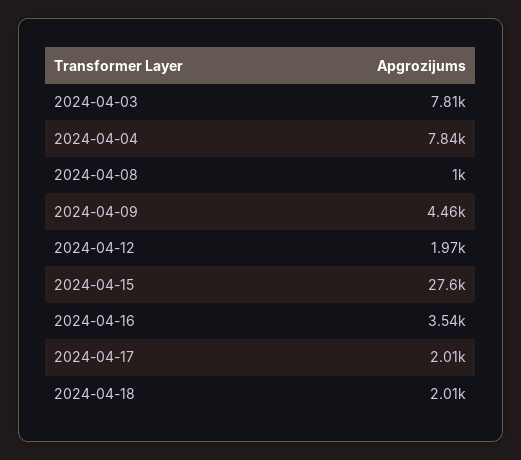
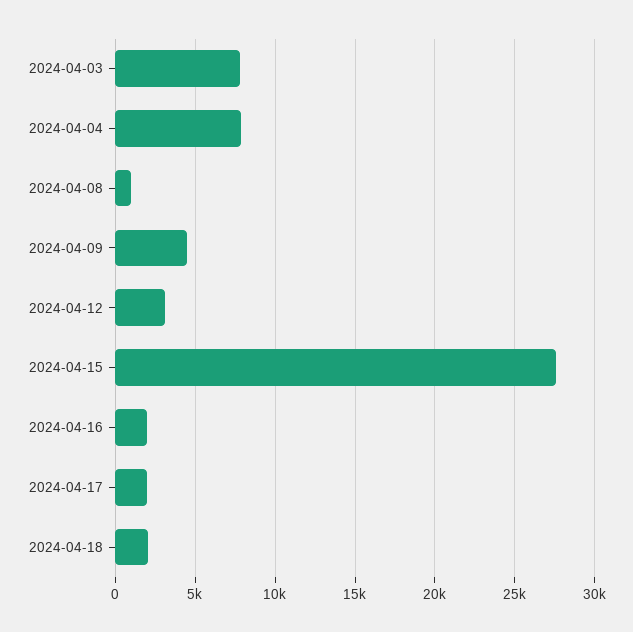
  {
    "2024-04-03": 7810,
    "2024-04-04": 7840,
    "2024-04-08": 1000,
    "2024-04-09": 4460,
-   "2024-04-12": 1970,
+   "2024-04-12": 3000,
    "2024-04-15": 27600,
-   "2024-04-16": 3540,
+   "2024-04-16": 2000,
    "2024-04-17": 2010,
    "2024-04-18": 2010
  }

